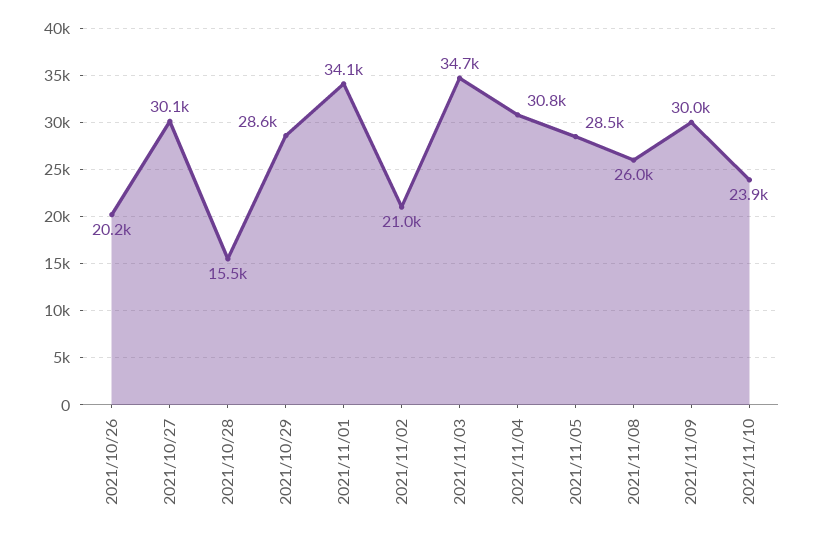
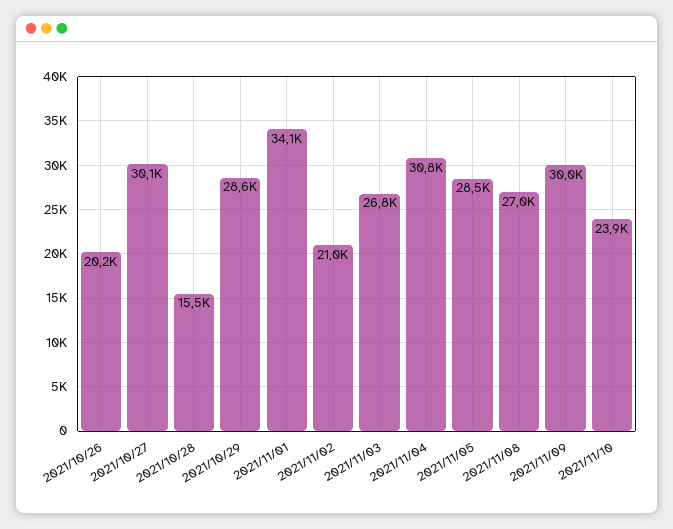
  {
    "2021/10/26": 20200,
    "2021/10/27": 30100,
    "2021/10/28": 15500,
    "2021/10/29": 28600,
    "2021/11/01": 34100,
    "2021/11/02": 21000,
-   "2021/11/03": 34700,
+   "2021/11/03": 26800,
    "2021/11/04": 30800,
    "2021/11/05": 28500,
-   "2021/11/08": 26000,
+   "2021/11/08": 27000,
    "2021/11/09": 30000,
    "2021/11/10": 23900
  }

